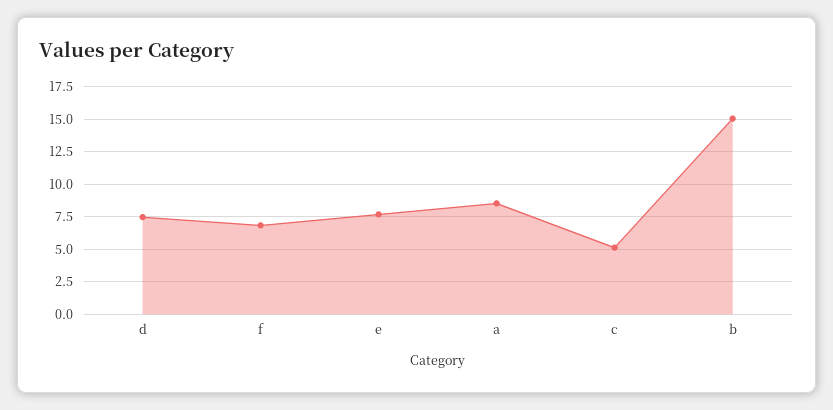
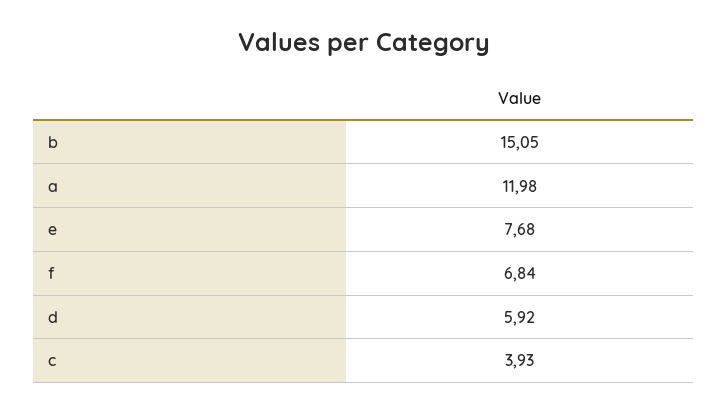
  {
-   "d": 7.5,
+   "d": 5.92,
    "f": 6.84,
    "e": 7.68,
-   "a": 8.5,
+   "a": 11.98,
-   "c": 5,
+   "c": 3.93,
    "b": 15.05
  }

